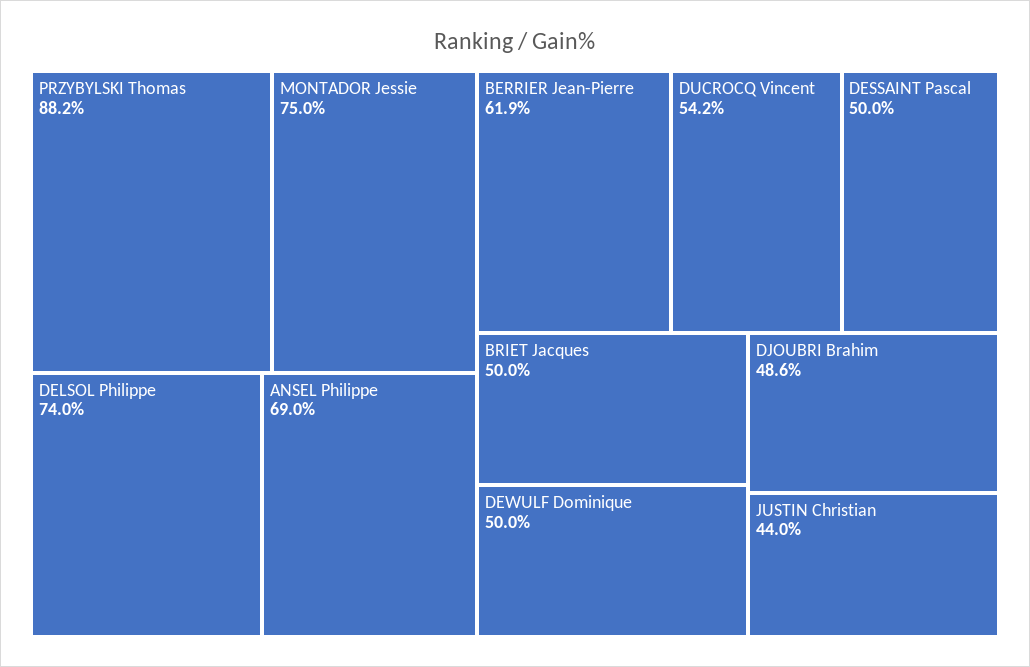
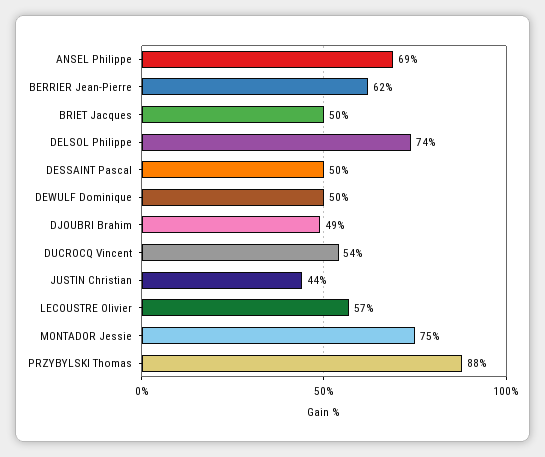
  {
    "PRZYBYLSKI Thomas": 88.2,
    "MONTADOR Jessie": 75,
    "DELSOL Philippe": 74,
    "ANSEL Philippe": 69,
    "BERRIER Jean-Pierre": 61.9,
    "DUCROCQ Vincent": 54.2,
    "DESSAINT Pascal": 50,
    "BRIET Jacques": 50,
    "DEWULF Dominique": 50,
    "DJOUBRI Brahim": 48.6,
-   "JUSTIN Christian": 44
+   "JUSTIN Christian": 44,
+   "LECOUSTRE Olivier": 57
  }

